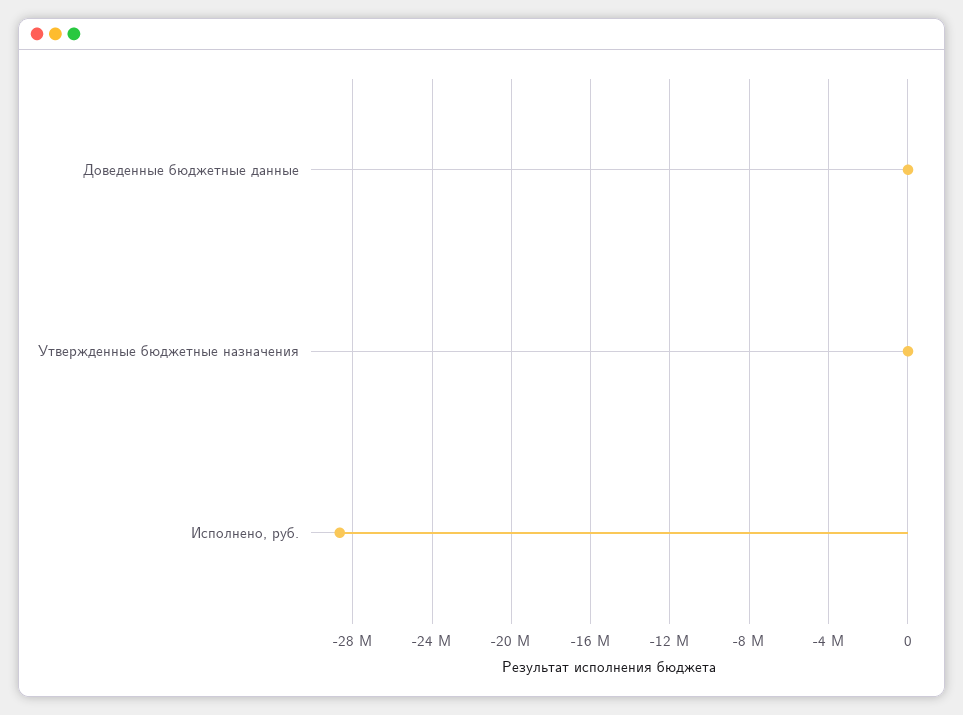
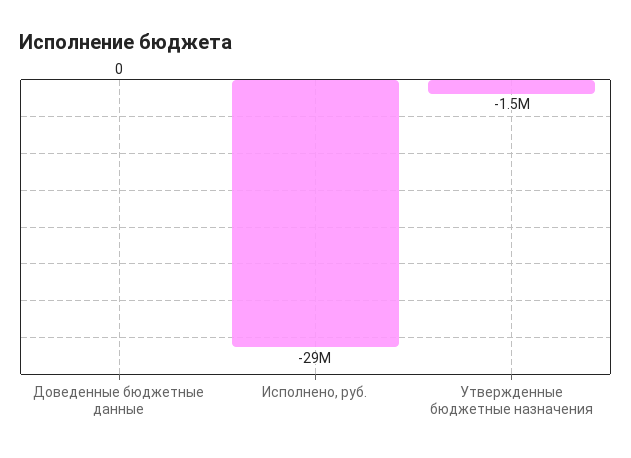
  {
    "Доведенные бюджетные данные": 0,
-   "Утвержденные бюджетные назначения": 0,
+   "Утвержденные бюджетные назначения": -1500000,
    "Исполнено, руб.": -29000000
  }

